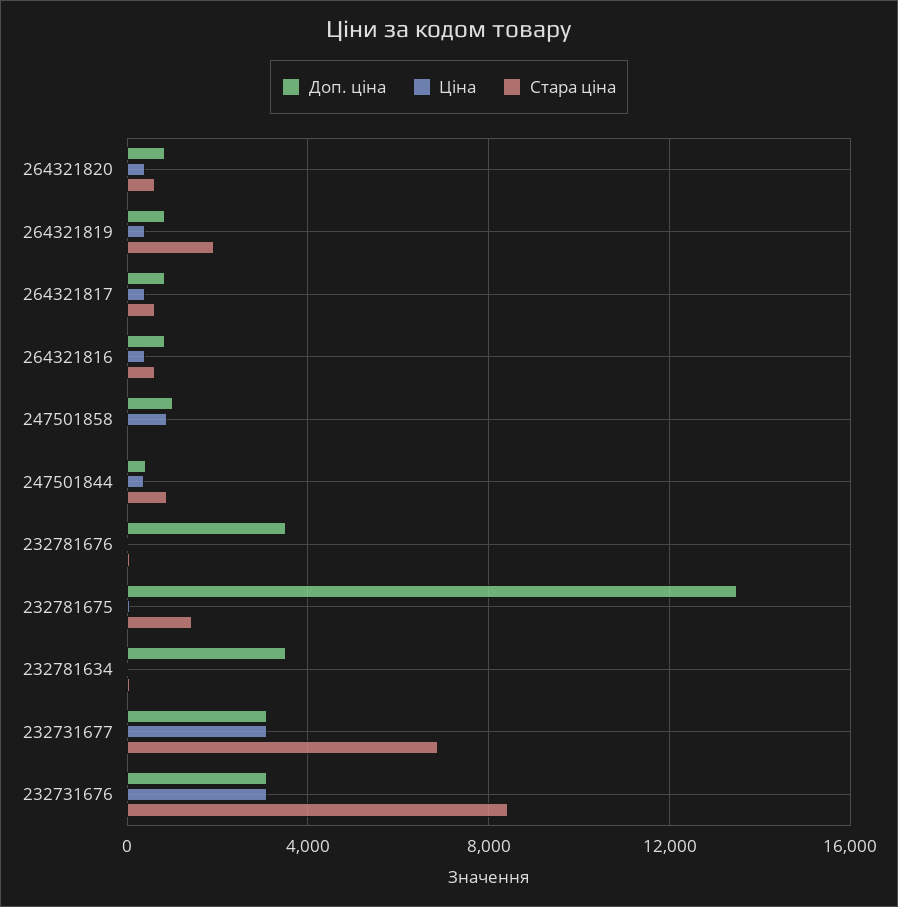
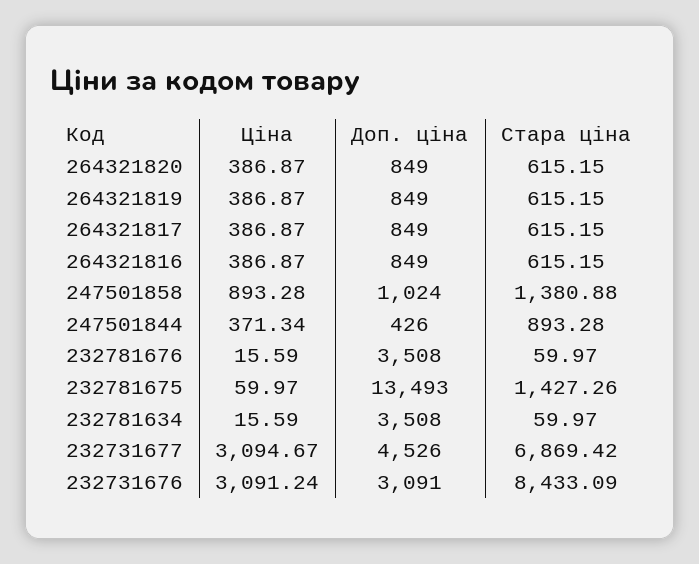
  {
    "Доп. ціна": {
      "264321820": 849,
      "264321819": 849,
      "264321817": 849,
      "264321816": 849,
      "247501858": 1024,
      "247501844": 426,
      "232781676": 3508,
      "232781675": 13493,
      "232781634": 3508,
-     "232731677": 3000,
+     "232731677": 4526,
      "232731676": 3091
    },
    "Ціна": {
      "264321820": 386.87,
      "264321819": 386.87,
      "264321817": 386.87,
      "264321816": 386.87,
      "247501858": 893.28,
      "247501844": 371.34,
      "232781676": 15.59,
      "232781675": 59.97,
      "232781634": 15.59,
      "232731677": 3094.67,
      "232731676": 3091.24
    },
    "Стара ціна": {
      "264321820": 615.15,
-     "264321819": 2000,
+     "264321819": 615.15,
      "264321817": 615.15,
      "264321816": 615.15,
-     "247501858": 0,
+     "247501858": 1380.88,
      "247501844": 893.28,
      "232781676": 59.97,
      "232781675": 1427.26,
      "232781634": 59.97,
      "232731677": 6869.42,
      "232731676": 8433.09
    }
  }

